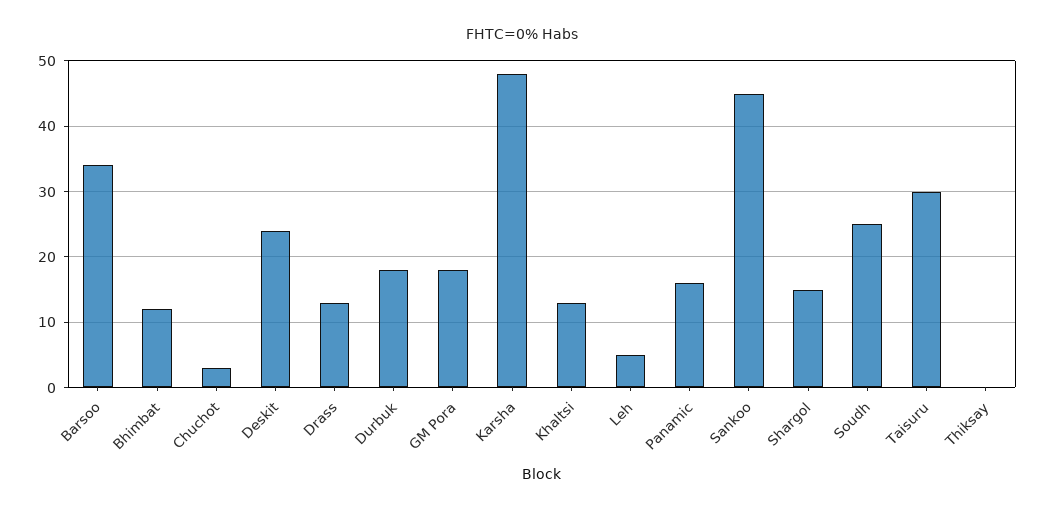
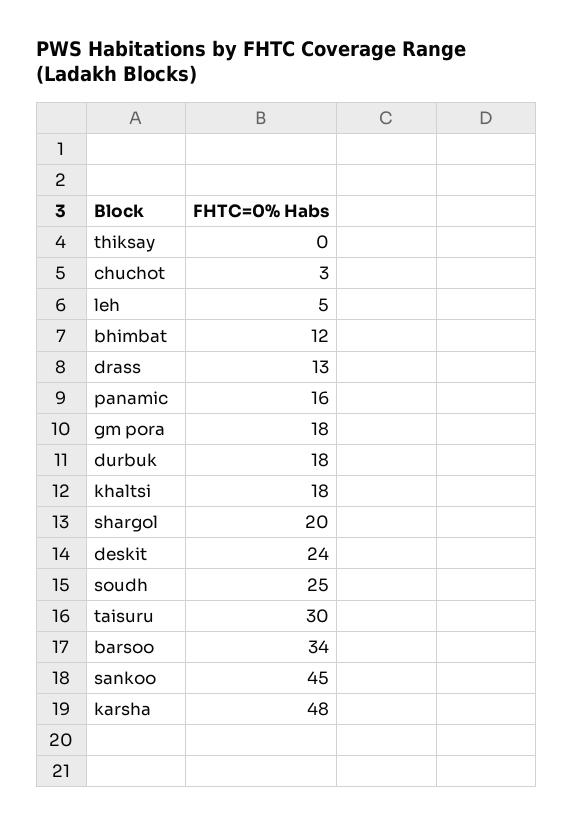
  {
    "Barsoo": 34,
    "Bhimbat": 12,
    "Chuchot": 3,
    "Deskit": 24,
    "Drass": 13,
    "Durbuk": 18,
    "GM Pora": 18,
    "Karsha": 48,
-   "Khaltsi": 13,
+   "Khaltsi": 18,
    "Leh": 5,
    "Panamic": 16,
    "Sankoo": 45,
-   "Shargol": 15,
+   "Shargol": 20,
    "Soudh": 25,
    "Taisuru": 30,
    "Thiksay": 0
  }

